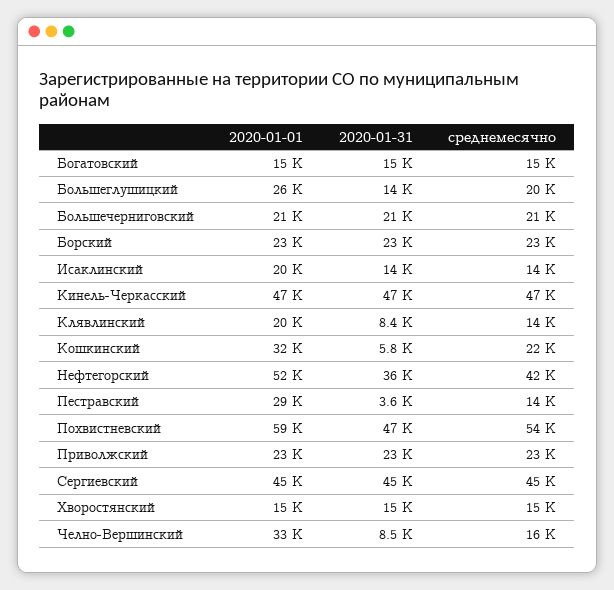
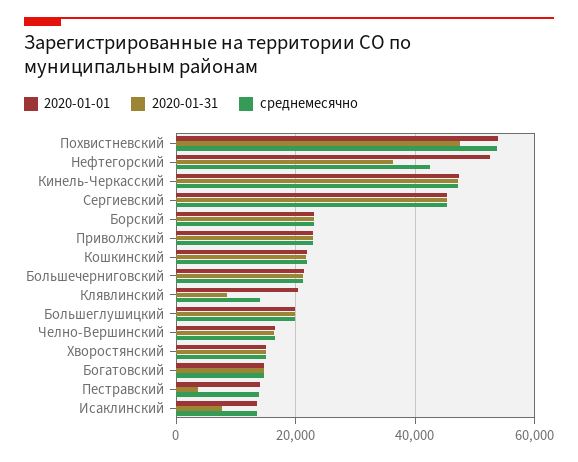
  {
    "2020-01-01": {
      "Богатовский": 15000,
-     "Большеглушицкий": 26000,
+     "Большеглушицкий": 20000,
      "Большечерниговский": 21000,
      "Борский": 23000,
-     "Исаклинский": 20000,
+     "Исаклинский": 14000,
      "Кинель-Черкасский": 47000,
      "Клявлинский": 20000,
-     "Кошкинский": 32000,
+     "Кошкинский": 22000,
      "Нефтегорский": 52000,
-     "Пестравский": 29000,
+     "Пестравский": 14000,
-     "Похвистневский": 59000,
+     "Похвистневский": 54000,
      "Приволжский": 23000,
      "Сергиевский": 45000,
      "Хворостянский": 15000,
-     "Челно-Вершинский": 33000
+     "Челно-Вершинский": 16000
    },
    "2020-01-31": {
      "Богатовский": 15000,
-     "Большеглушицкий": 14000,
+     "Большеглушицкий": 20000,
      "Большечерниговский": 21000,
      "Борский": 23000,
-     "Исаклинский": 14000,
+     "Исаклинский": 8000,
      "Кинель-Черкасский": 47000,
      "Клявлинский": 8400,
-     "Кошкинский": 5800,
+     "Кошкинский": 22000,
      "Нефтегорский": 36000,
      "Пестравский": 3600,
      "Похвистневский": 47000,
      "Приволжский": 23000,
      "Сергиевский": 45000,
      "Хворостянский": 15000,
-     "Челно-Вершинский": 8500
+     "Челно-Вершинский": 16000
    },
    "среднемесячно": {
      "Богатовский": 15000,
      "Большеглушицкий": 20000,
      "Большечерниговский": 21000,
      "Борский": 23000,
      "Исаклинский": 14000,
      "Кинель-Черкасский": 47000,
      "Клявлинский": 14000,
      "Кошкинский": 22000,
      "Нефтегорский": 42000,
      "Пестравский": 14000,
      "Похвистневский": 54000,
      "Приволжский": 23000,
      "Сергиевский": 45000,
      "Хворостянский": 15000,
      "Челно-Вершинский": 16000
    }
  }

